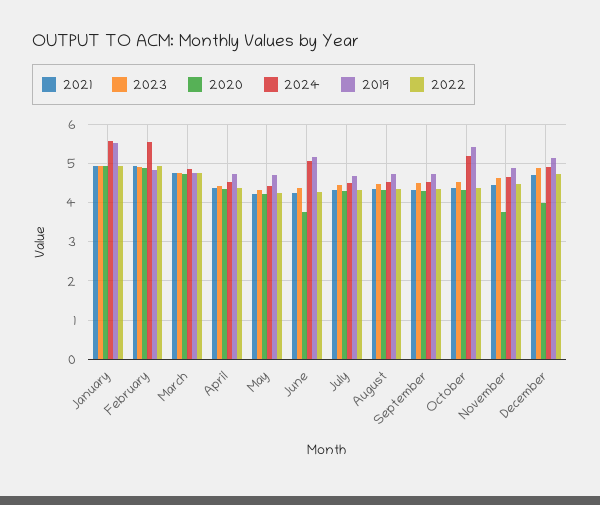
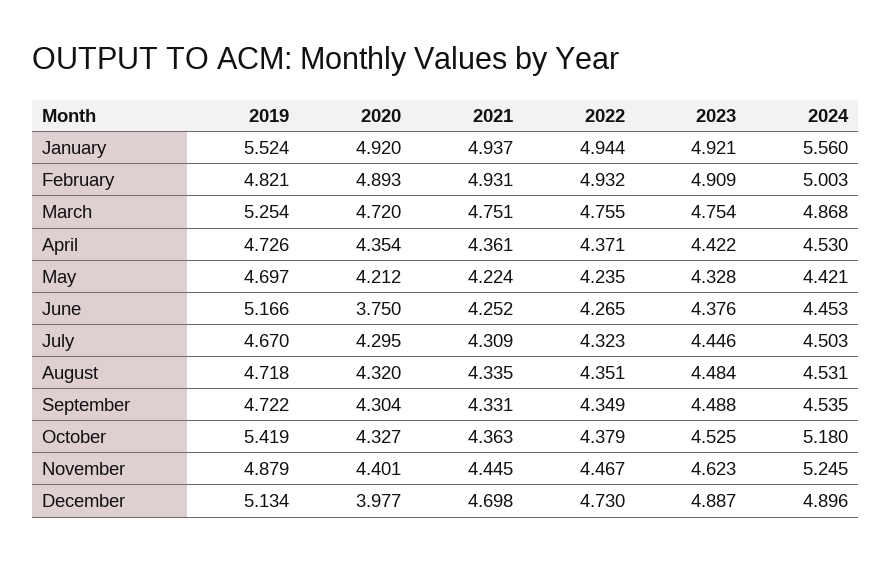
  {
    "2021": {
      "January": 4.937,
      "February": 4.931,
      "March": 4.751,
      "April": 4.361,
      "May": 4.224,
      "June": 4.252,
      "July": 4.309,
      "August": 4.335,
      "September": 4.331,
      "October": 4.363,
      "November": 4.445,
      "December": 4.698
    },
    "2023": {
      "January": 4.921,
      "February": 4.909,
      "March": 4.754,
      "April": 4.422,
      "May": 4.328,
      "June": 4.376,
      "July": 4.446,
      "August": 4.484,
      "September": 4.488,
      "October": 4.525,
      "November": 4.623,
      "December": 4.887
    },
    "2020": {
      "January": 4.92,
      "February": 4.893,
      "March": 4.72,
      "April": 4.354,
      "May": 4.212,
      "June": 3.75,
      "July": 4.295,
      "August": 4.32,
      "September": 4.304,
      "October": 4.327,
-     "November": 3.8,
+     "November": 4.401,
      "December": 3.977
    },
    "2024": {
      "January": 5.56,
-     "February": 5.6,
+     "February": 5.003,
      "March": 4.868,
      "April": 4.53,
      "May": 4.421,
-     "June": 5,
+     "June": 4.453,
      "July": 4.503,
      "August": 4.531,
      "September": 4.535,
      "October": 5.18,
-     "November": 4.6,
+     "November": 5.245,
      "December": 4.896
    },
    "2019": {
      "January": 5.524,
      "February": 4.821,
-     "March": 4.8,
+     "March": 5.254,
      "April": 4.726,
      "May": 4.697,
      "June": 5.166,
      "July": 4.67,
      "August": 4.718,
      "September": 4.722,
      "October": 5.419,
      "November": 4.879,
      "December": 5.134
    },
    "2022": {
      "January": 4.944,
      "February": 4.932,
      "March": 4.755,
      "April": 4.371,
      "May": 4.235,
      "June": 4.265,
      "July": 4.323,
      "August": 4.351,
      "September": 4.349,
      "October": 4.379,
      "November": 4.467,
      "December": 4.73
    }
  }

